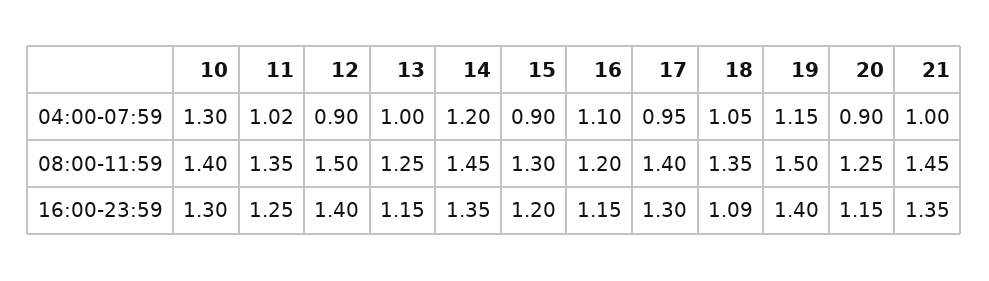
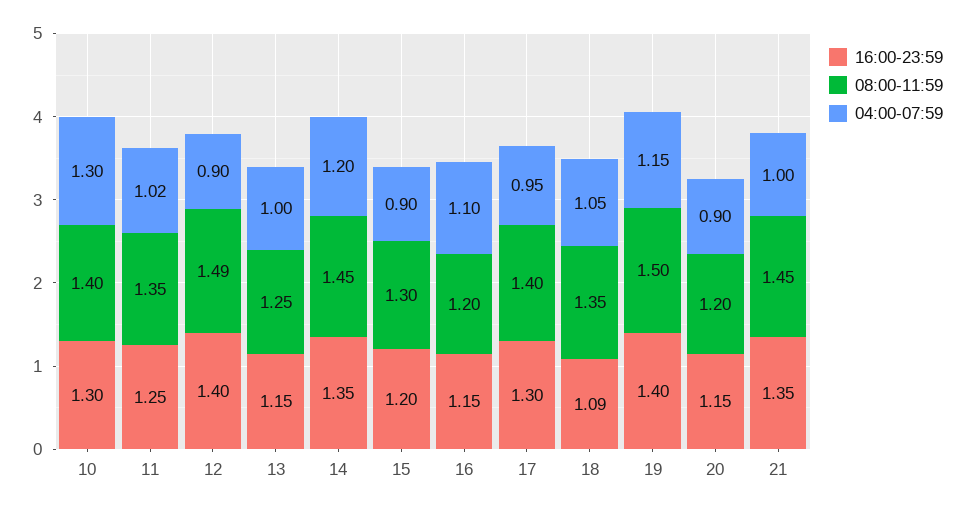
  {
    "04:00-07:59": {
      "10": 1.3,
      "11": 1.02,
      "12": 0.9,
      "13": 1,
      "14": 1.2,
      "15": 0.9,
      "16": 1.1,
      "17": 0.95,
      "18": 1.05,
      "19": 1.15,
      "20": 0.9,
      "21": 1
    },
    "08:00-11:59": {
      "10": 1.4,
      "11": 1.35,
-     "12": 1.5,
+     "12": 1.49,
      "13": 1.25,
      "14": 1.45,
      "15": 1.3,
      "16": 1.2,
      "17": 1.4,
      "18": 1.35,
      "19": 1.5,
-     "20": 1.25,
+     "20": 1.2,
      "21": 1.45
    },
    "16:00-23:59": {
      "10": 1.3,
      "11": 1.25,
      "12": 1.4,
      "13": 1.15,
      "14": 1.35,
      "15": 1.2,
      "16": 1.15,
      "17": 1.3,
      "18": 1.09,
      "19": 1.4,
      "20": 1.15,
      "21": 1.35
    }
  }

